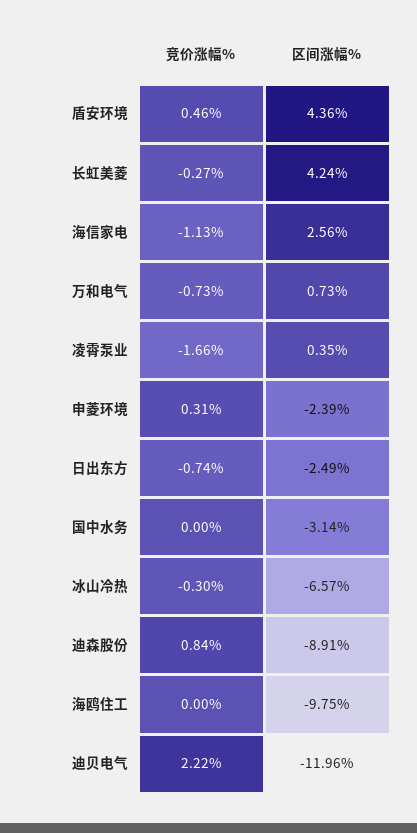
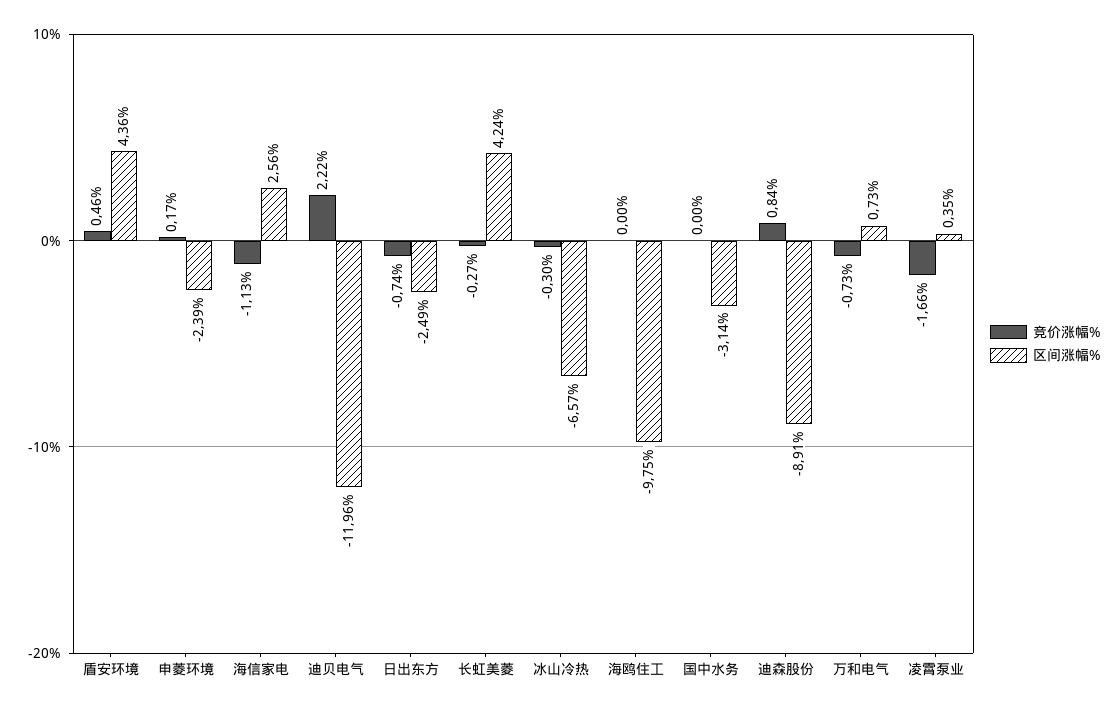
  {
    "竞价涨幅%": {
      "盾安环境": 0.46,
      "长虹美菱": -0.27,
      "海信家电": -1.13,
      "万和电气": -0.73,
      "凌霄泵业": -1.66,
-     "申菱环境": 0.31,
+     "申菱环境": 0.17,
      "日出东方": -0.74,
      "国中水务": 0,
      "冰山冷热": -0.3,
      "迪森股份": 0.84,
      "海鸥住工": 0,
      "迪贝电气": 2.22
    },
    "区间涨幅%": {
      "盾安环境": 4.36,
      "长虹美菱": 4.24,
      "海信家电": 2.56,
      "万和电气": 0.73,
      "凌霄泵业": 0.35,
      "申菱环境": -2.39,
      "日出东方": -2.49,
      "国中水务": -3.14,
      "冰山冷热": -6.57,
      "迪森股份": -8.91,
      "海鸥住工": -9.75,
      "迪贝电气": -11.96
    }
  }

